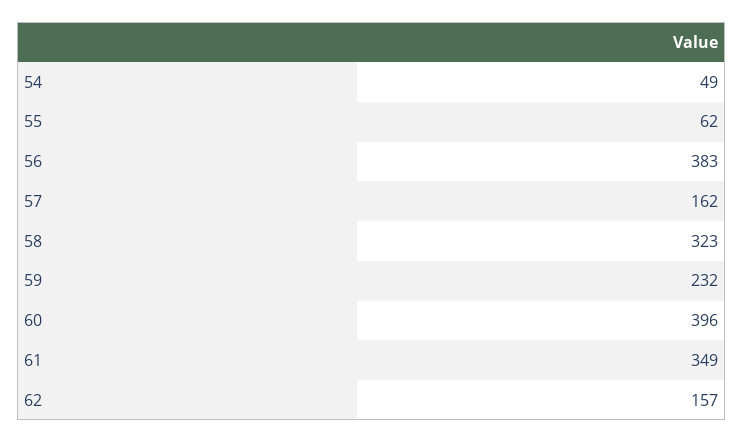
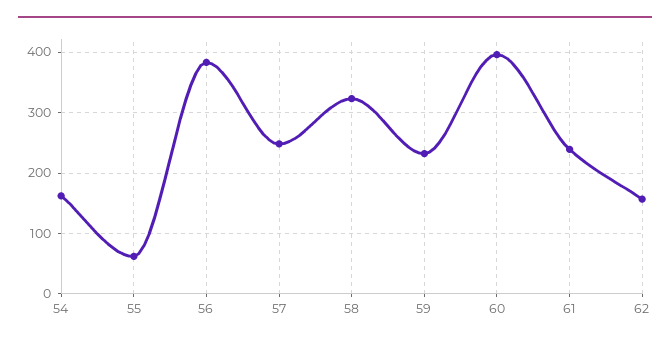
  {
-   "54": 49,
+   "54": 160,
    "55": 62,
    "56": 383,
-   "57": 162,
+   "57": 250,
    "58": 323,
    "59": 232,
    "60": 396,
-   "61": 349,
+   "61": 240,
    "62": 157
  }

